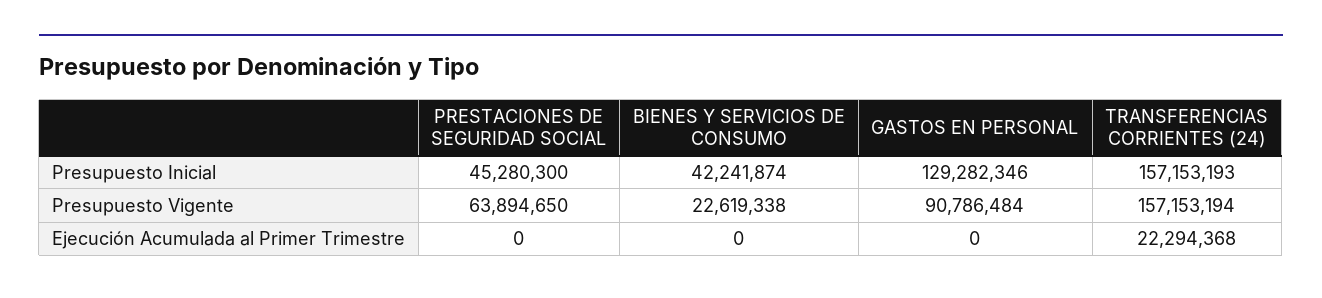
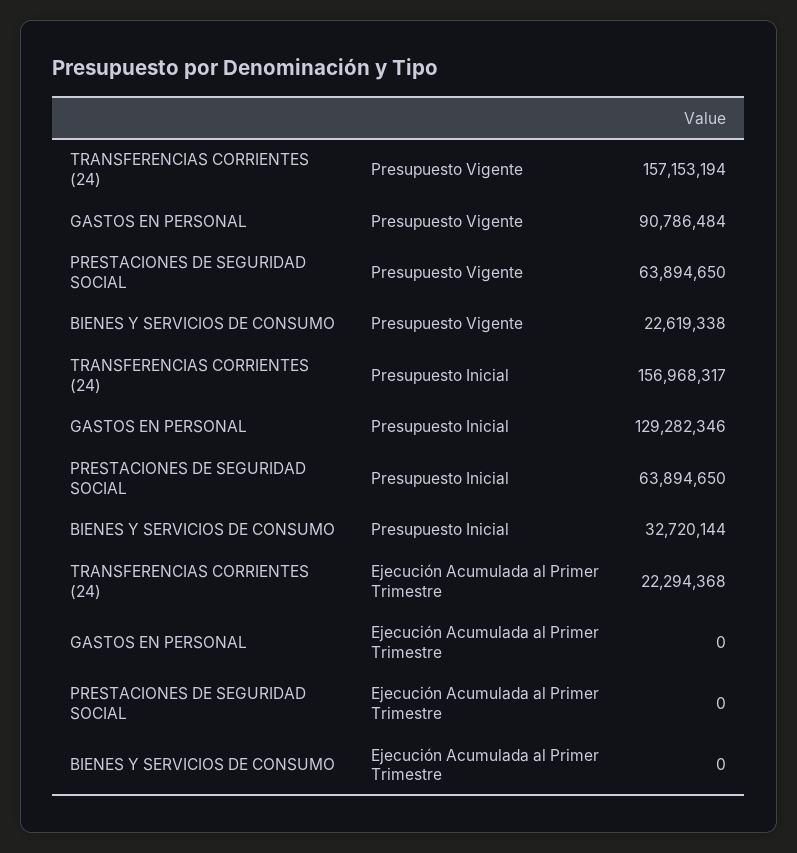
  {
    "PRESTACIONES DE SEGURIDAD SOCIAL": {
-     "Presupuesto Inicial": 45280300,
+     "Presupuesto Inicial": 63894650,
      "Presupuesto Vigente": 63894650,
      "Ejecución Acumulada al Primer Trimestre": 0
    },
    "BIENES Y SERVICIOS DE CONSUMO": {
-     "Presupuesto Inicial": 42241874,
+     "Presupuesto Inicial": 32720144,
      "Presupuesto Vigente": 22619338,
      "Ejecución Acumulada al Primer Trimestre": 0
    },
    "GASTOS EN PERSONAL": {
      "Presupuesto Inicial": 129282346,
      "Presupuesto Vigente": 90786484,
      "Ejecución Acumulada al Primer Trimestre": 0
    },
    "TRANSFERENCIAS CORRIENTES (24)": {
-     "Presupuesto Inicial": 157153193,
+     "Presupuesto Inicial": 156968317,
      "Presupuesto Vigente": 157153194,
      "Ejecución Acumulada al Primer Trimestre": 22294368
    }
  }

